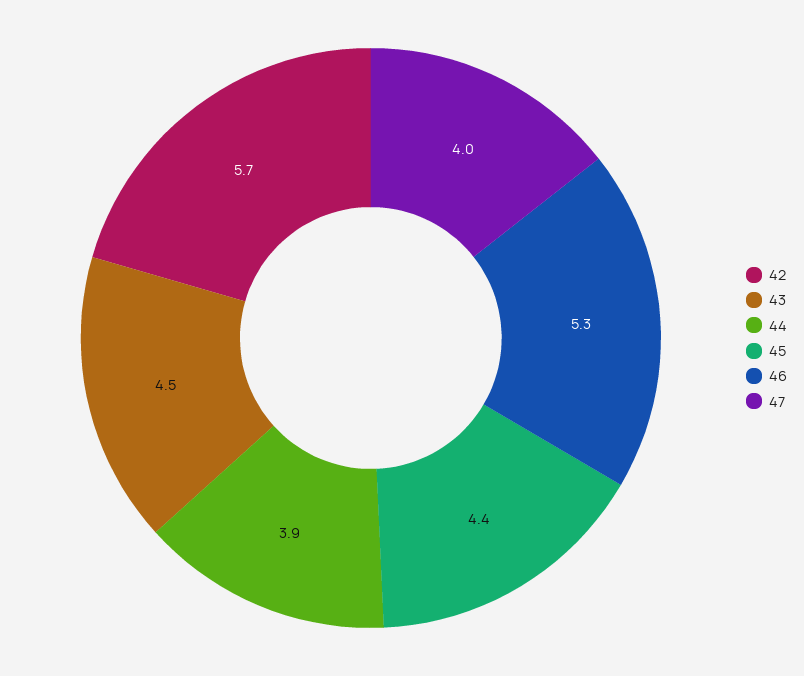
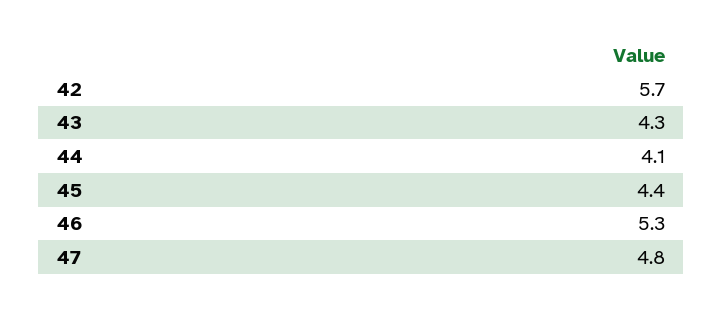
  {
    "42": 5.7,
-   "43": 4.5,
+   "43": 4.3,
-   "44": 3.9,
+   "44": 4.1,
    "45": 4.4,
    "46": 5.3,
-   "47": 4
+   "47": 4.8
  }

